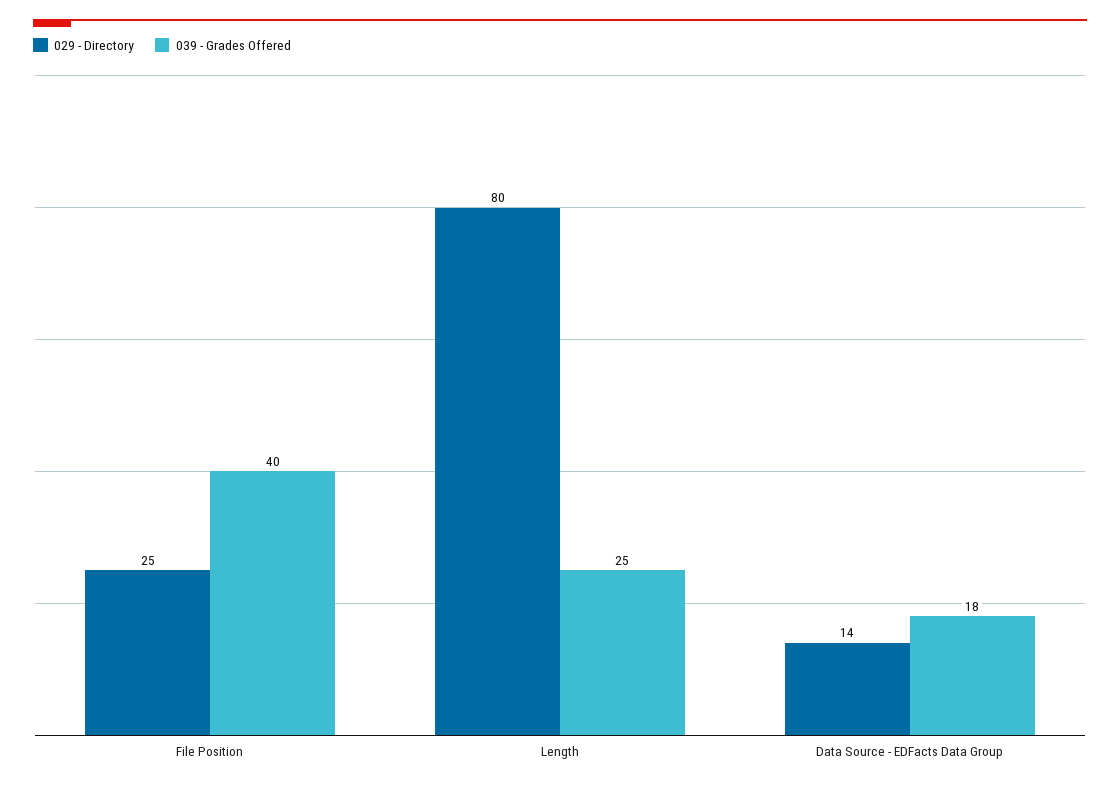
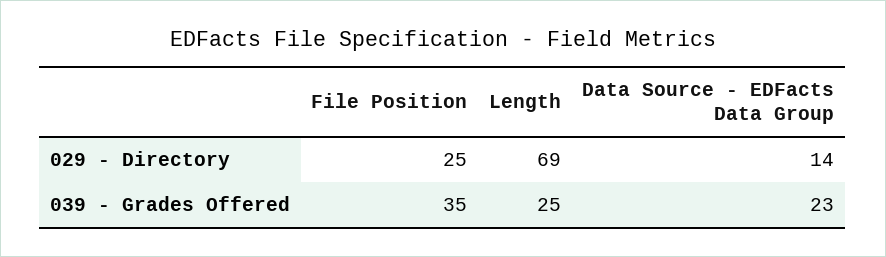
  {
    "029 - Directory": {
      "File Position": 25,
-     "Length": 80,
+     "Length": 69,
      "Data Source - EDFacts Data Group": 14
    },
    "039 - Grades Offered": {
-     "File Position": 40,
+     "File Position": 35,
      "Length": 25,
-     "Data Source - EDFacts Data Group": 18
+     "Data Source - EDFacts Data Group": 23
    }
  }

